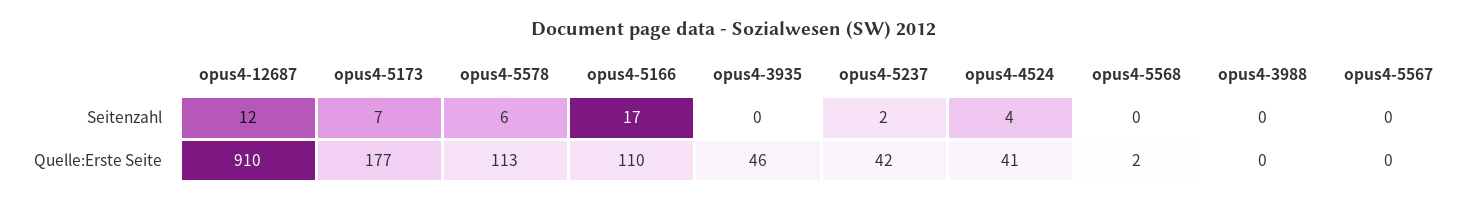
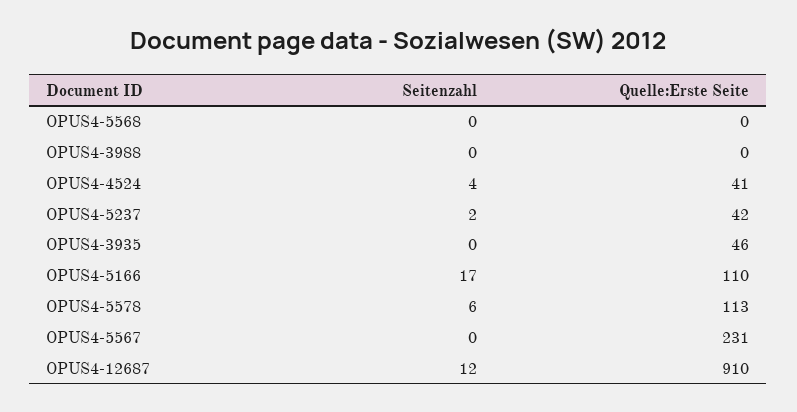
  {
    "opus4-12687": {
      "Seitenzahl": 12,
      "Quelle:Erste Seite": 910
    },
-   "opus4-5173": {
-     "Seitenzahl": 7,
-     "Quelle:Erste Seite": 177
-   },
    "opus4-5578": {
      "Seitenzahl": 6,
      "Quelle:Erste Seite": 113
    },
    "opus4-5166": {
      "Seitenzahl": 17,
      "Quelle:Erste Seite": 110
    },
    "opus4-3935": {
      "Seitenzahl": 0,
      "Quelle:Erste Seite": 46
    },
    "opus4-5237": {
      "Seitenzahl": 2,
      "Quelle:Erste Seite": 42
    },
    "opus4-4524": {
      "Seitenzahl": 4,
      "Quelle:Erste Seite": 41
    },
    "opus4-5568": {
      "Seitenzahl": 0,
-     "Quelle:Erste Seite": 2
+     "Quelle:Erste Seite": 0
    },
    "opus4-3988": {
      "Seitenzahl": 0,
      "Quelle:Erste Seite": 0
    },
    "opus4-5567": {
      "Seitenzahl": 0,
-     "Quelle:Erste Seite": 0
+     "Quelle:Erste Seite": 231
    }
  }

